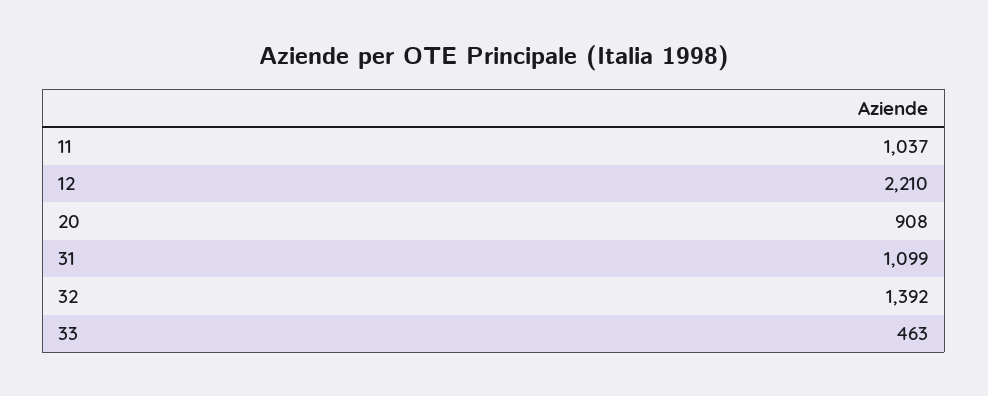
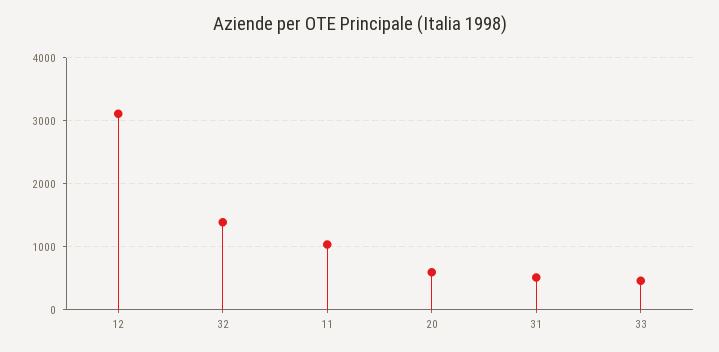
  {
    "11": 1037,
-   "12": 2210,
+   "12": 3100,
-   "20": 908,
+   "20": 600,
-   "31": 1099,
+   "31": 500,
    "32": 1392,
    "33": 463
  }

